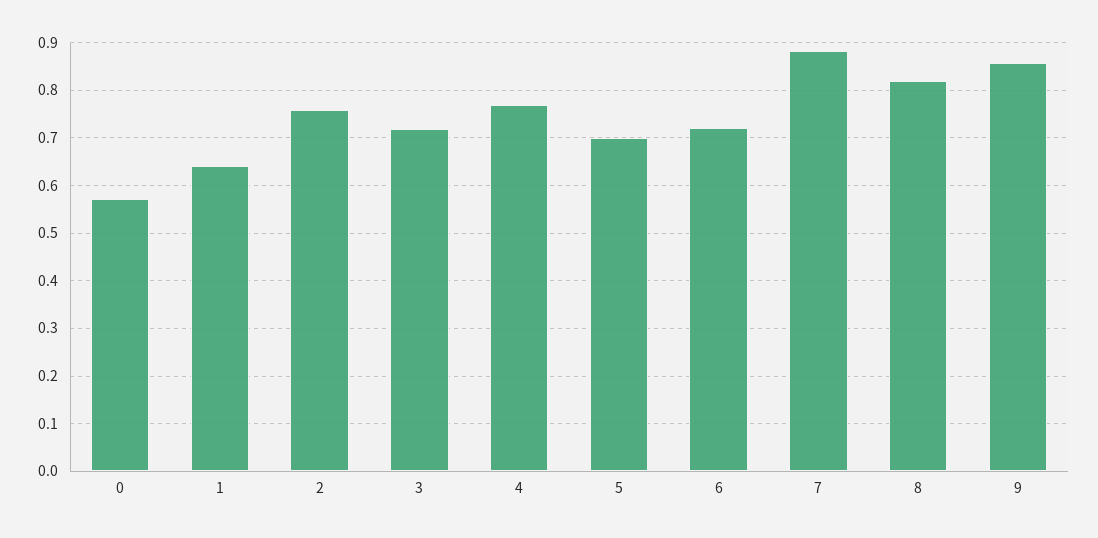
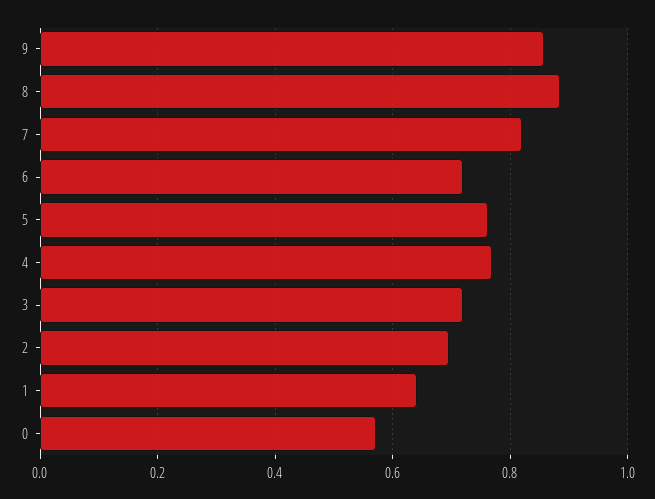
  {
    "0": 0.58,
    "1": 0.64,
-   "2": 0.76,
+   "2": 0.7,
    "3": 0.72,
    "4": 0.76,
-   "5": 0.7,
+   "5": 0.76,
    "6": 0.72,
-   "7": 0.88,
+   "7": 0.82,
-   "8": 0.82,
+   "8": 0.88,
    "9": 0.86
  }

